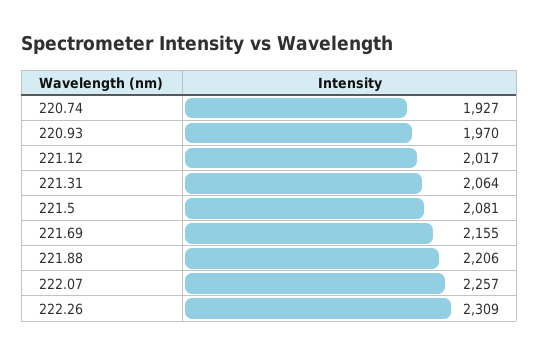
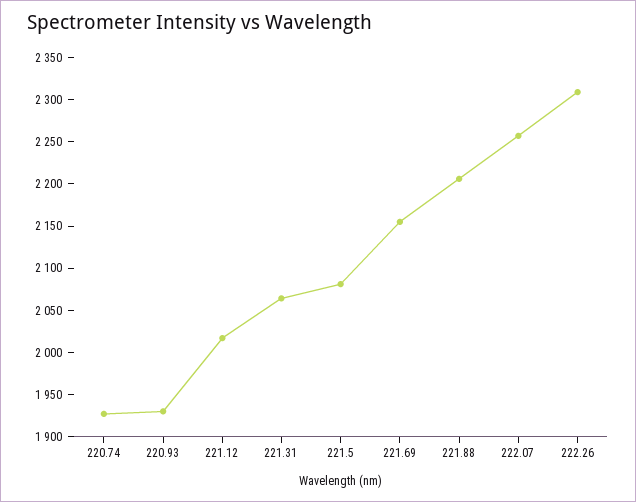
  {
    "220.74": 1927,
-   "220.93": 1970,
+   "220.93": 1930,
    "221.12": 2017,
    "221.31": 2064,
    "221.5": 2081,
    "221.69": 2155,
    "221.88": 2206,
    "222.07": 2257,
    "222.26": 2309
  }

